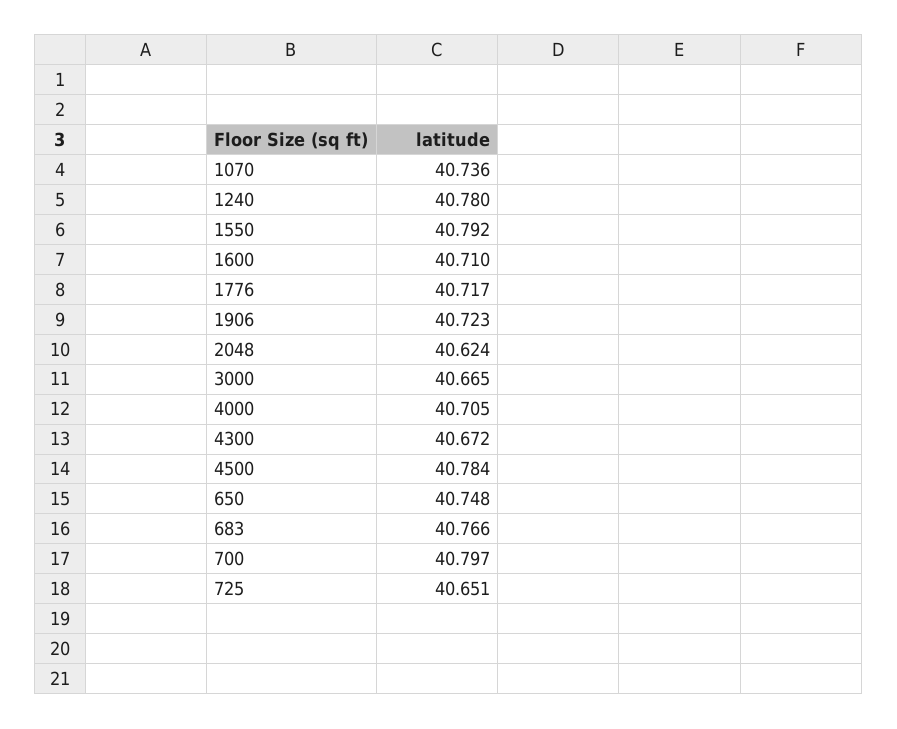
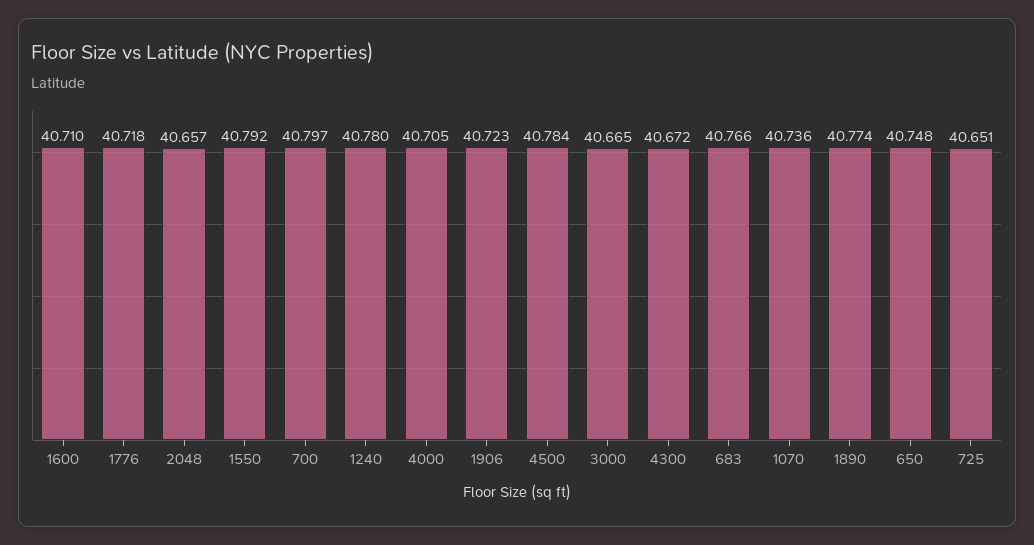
  {
    "1070": 40.736,
    "1240": 40.78,
    "1550": 40.792,
    "1600": 40.71,
-   "1776": 40.717,
+   "1776": 40.718,
    "1906": 40.723,
-   "2048": 40.624,
+   "2048": 40.657,
    "3000": 40.665,
    "4000": 40.705,
    "4300": 40.672,
    "4500": 40.784,
    "650": 40.748,
    "683": 40.766,
    "700": 40.797,
-   "725": 40.651
+   "725": 40.651,
+   "1890": 40.774
  }

